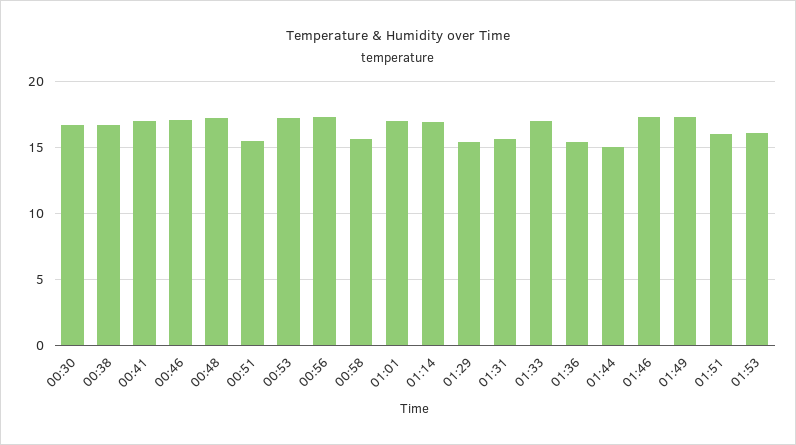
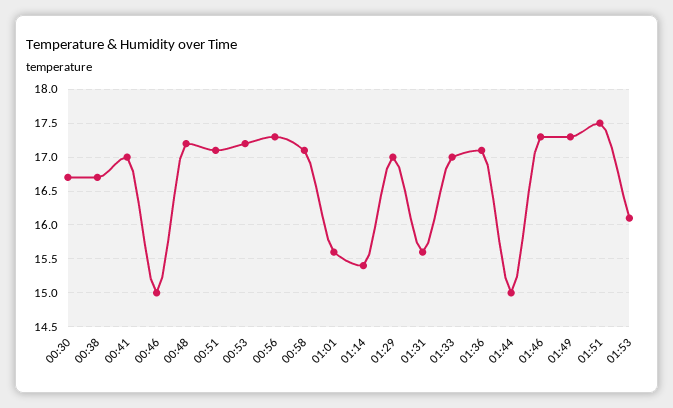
  {
    "00:30": 16.7,
    "00:38": 16.7,
    "00:41": 17,
-   "00:46": 17,
+   "00:46": 15,
    "00:48": 17.2,
-   "00:51": 15.5,
+   "00:51": 17.1,
    "00:53": 17.2,
    "00:56": 17.3,
-   "00:58": 15.5,
+   "00:58": 17.1,
-   "01:01": 17,
+   "01:01": 15.6,
-   "01:14": 17,
+   "01:14": 15.4,
-   "01:29": 15.5,
+   "01:29": 17,
    "01:31": 15.6,
    "01:33": 17,
-   "01:36": 15.5,
+   "01:36": 17.1,
    "01:44": 15,
    "01:46": 17.3,
    "01:49": 17.3,
-   "01:51": 16,
+   "01:51": 17.5,
    "01:53": 16.1
  }

